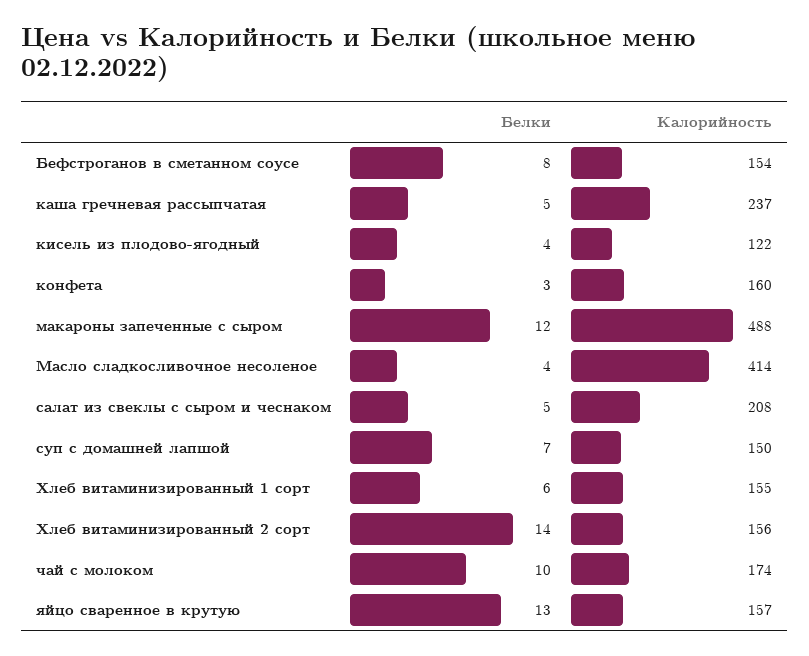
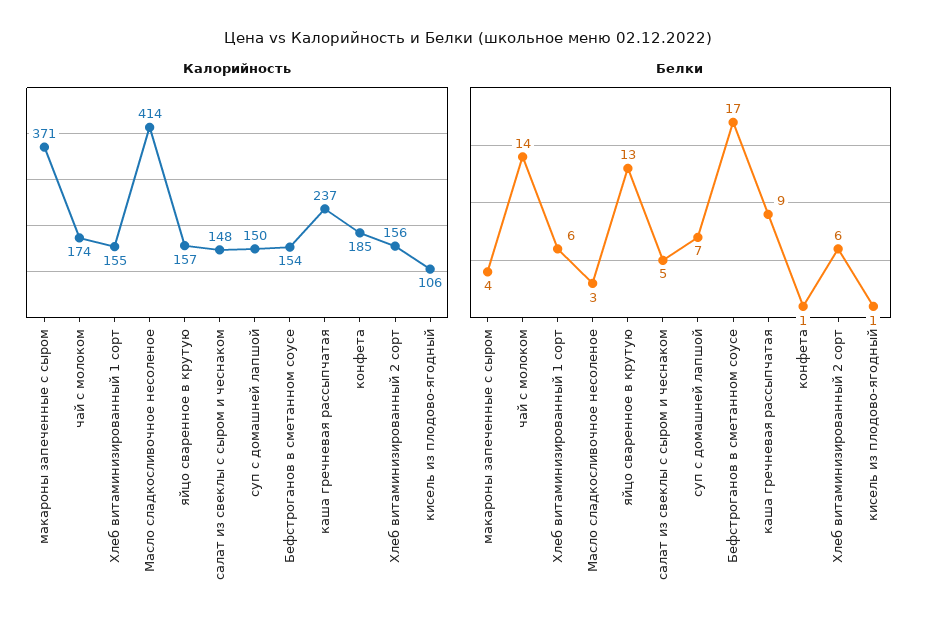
  {
    "Белки": {
-     "Бефстроганов в сметанном соусе": 8,
+     "Бефстроганов в сметанном соусе": 17,
-     "каша гречневая рассыпчатая": 5,
+     "каша гречневая рассыпчатая": 9,
-     "кисель из плодово-ягодный": 4,
+     "кисель из плодово-ягодный": 1,
-     "конфета": 3,
+     "конфета": 1,
-     "макароны запеченные с сыром": 12,
+     "макароны запеченные с сыром": 4,
-     "Масло сладкосливочное несоленое": 4,
+     "Масло сладкосливочное несоленое": 3,
      "салат из свеклы с сыром и чеснаком": 5,
      "суп с домашней лапшой": 7,
      "Хлеб витаминизированный 1 сорт": 6,
-     "Хлеб витаминизированный 2 сорт": 14,
+     "Хлеб витаминизированный 2 сорт": 6,
-     "чай с молоком": 10,
+     "чай с молоком": 14,
      "яйцо сваренное в крутую": 13
    },
    "Калорийность": {
      "Бефстроганов в сметанном соусе": 154,
      "каша гречневая рассыпчатая": 237,
-     "кисель из плодово-ягодный": 122,
+     "кисель из плодово-ягодный": 106,
-     "конфета": 160,
+     "конфета": 185,
-     "макароны запеченные с сыром": 488,
+     "макароны запеченные с сыром": 371,
      "Масло сладкосливочное несоленое": 414,
-     "салат из свеклы с сыром и чеснаком": 208,
+     "салат из свеклы с сыром и чеснаком": 148,
      "суп с домашней лапшой": 150,
      "Хлеб витаминизированный 1 сорт": 155,
      "Хлеб витаминизированный 2 сорт": 156,
      "чай с молоком": 174,
      "яйцо сваренное в крутую": 157
    }
  }

